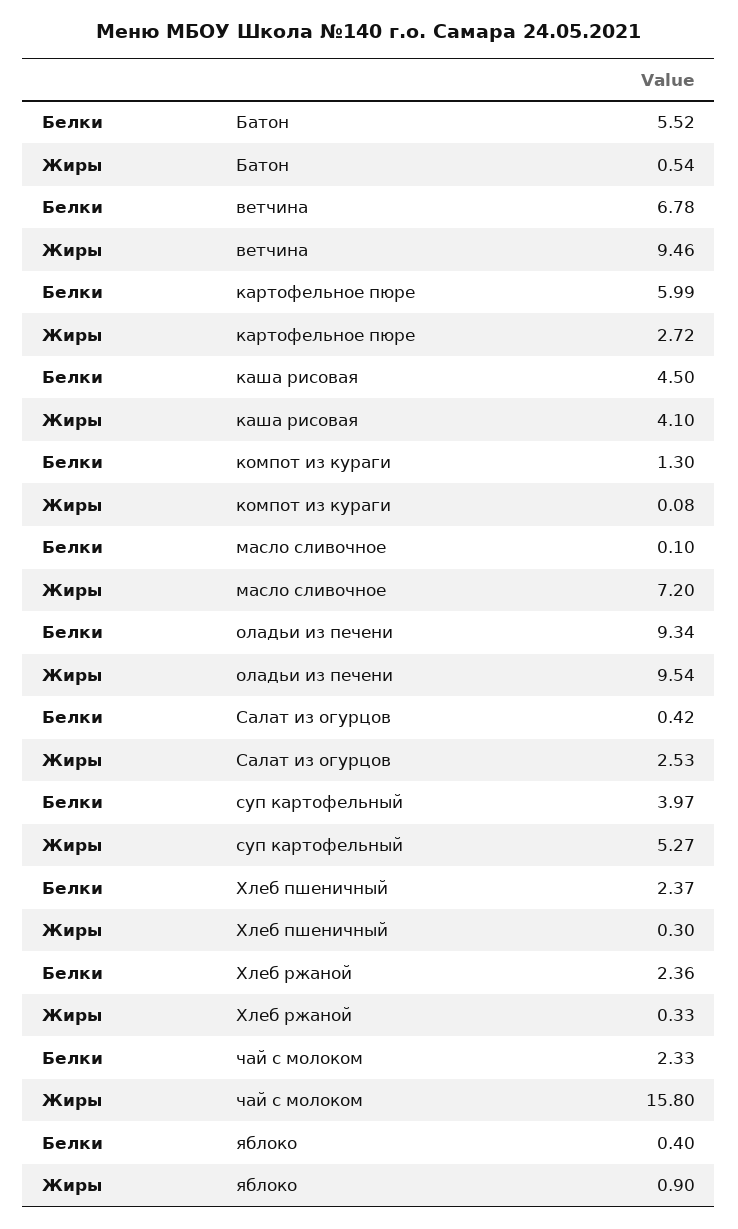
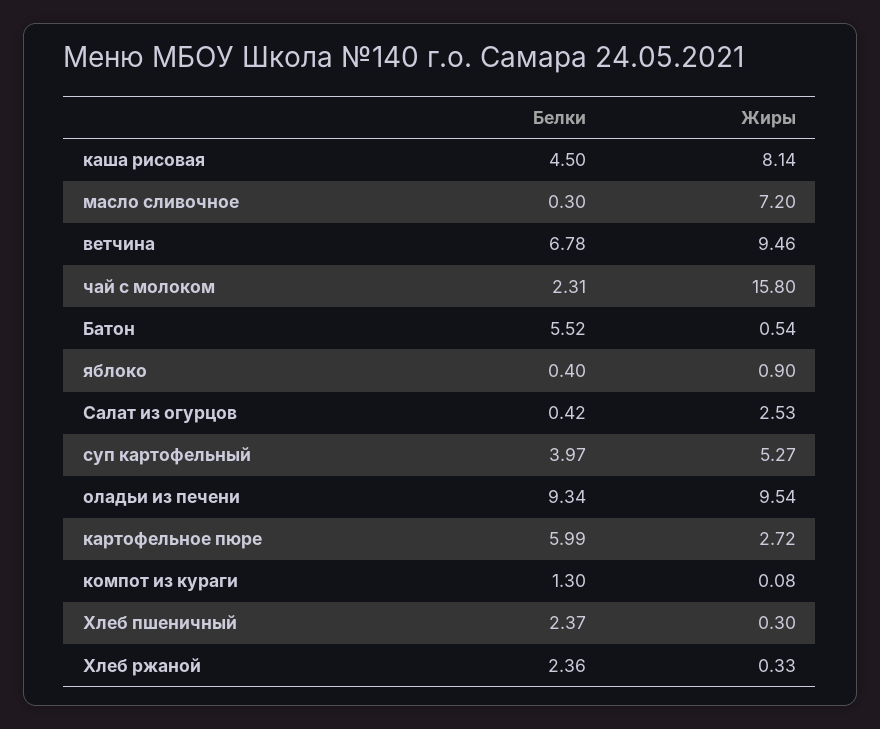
  {
    "Белки": {
      "Батон": 5.52,
      "ветчина": 6.78,
      "картофельное пюре": 5.99,
      "каша рисовая": 4.5,
      "компот из кураги": 1.3,
-     "масло сливочное": 0.1,
+     "масло сливочное": 0.3,
      "оладьи из печени": 9.34,
      "Салат из огурцов": 0.42,
      "суп картофельный": 3.97,
      "Хлеб пшеничный": 2.37,
      "Хлеб ржаной": 2.36,
-     "чай с молоком": 2.33,
+     "чай с молоком": 2.31,
      "яблоко": 0.4
    },
    "Жиры": {
      "Батон": 0.54,
      "ветчина": 9.46,
      "картофельное пюре": 2.72,
-     "каша рисовая": 4.1,
+     "каша рисовая": 8.14,
      "компот из кураги": 0.08,
      "масло сливочное": 7.2,
      "оладьи из печени": 9.54,
      "Салат из огурцов": 2.53,
      "суп картофельный": 5.27,
      "Хлеб пшеничный": 0.3,
      "Хлеб ржаной": 0.33,
      "чай с молоком": 15.8,
      "яблоко": 0.9
    }
  }

